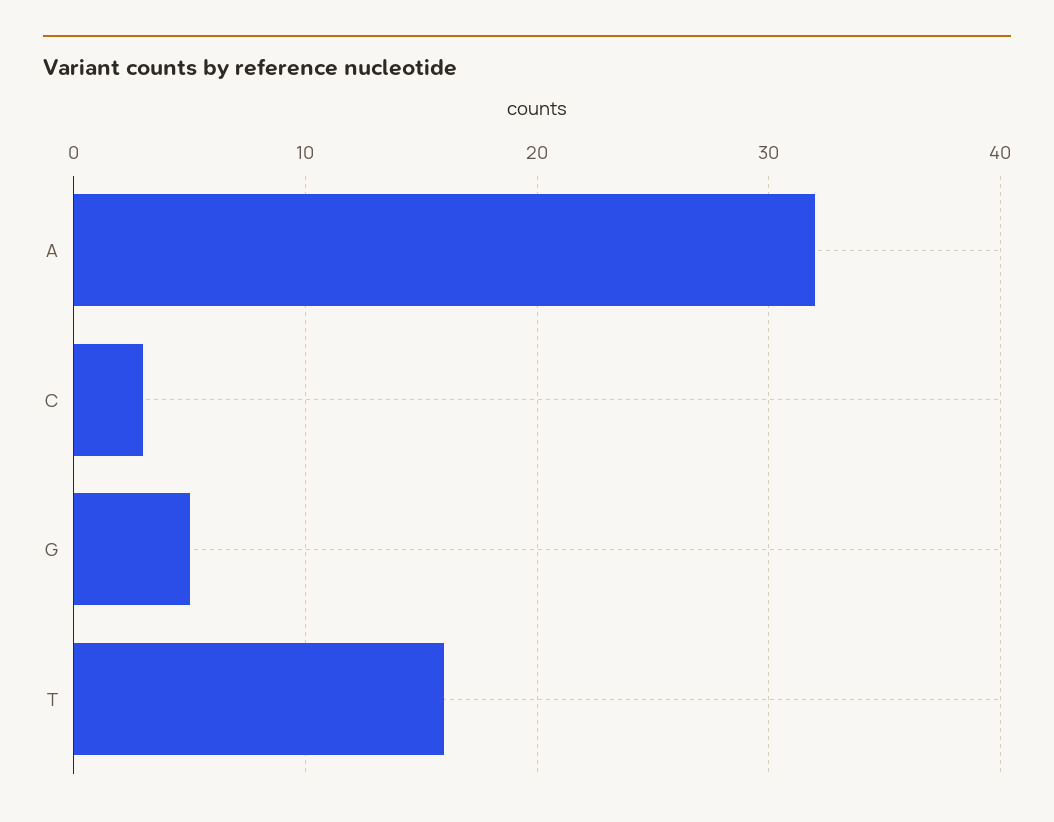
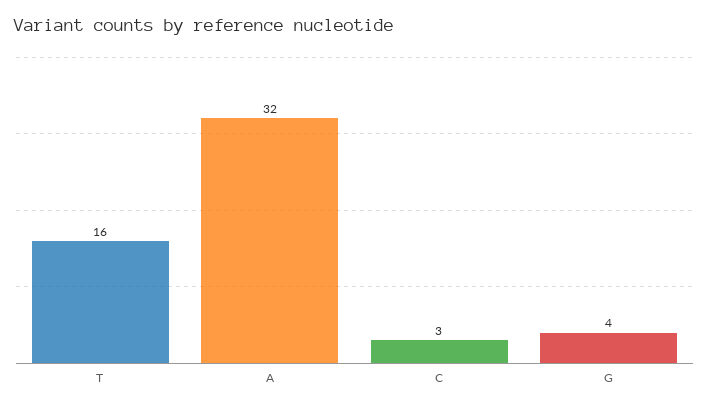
  {
    "A": 32,
    "C": 3,
-   "G": 5,
+   "G": 4,
    "T": 16
  }

